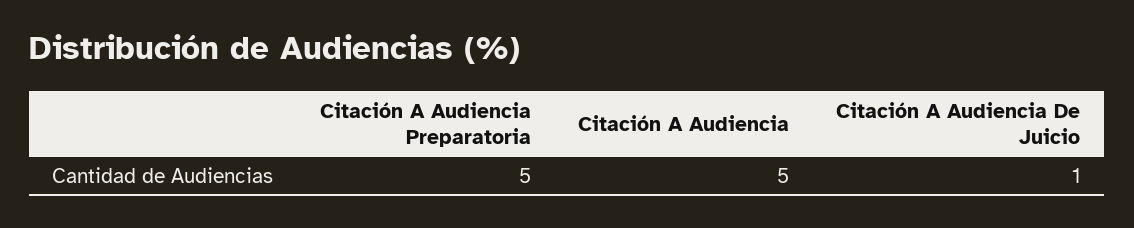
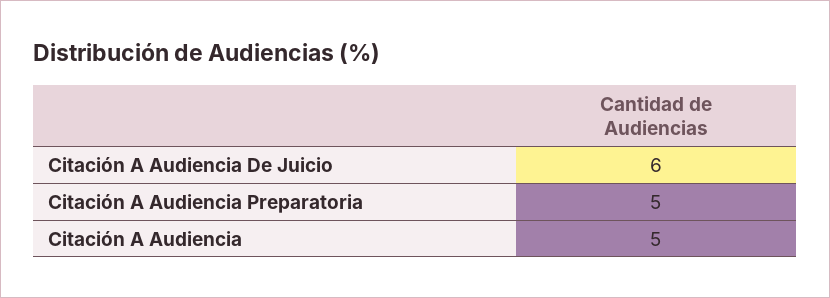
  {
    "Citación A Audiencia Preparatoria": 5,
    "Citación A Audiencia": 5,
-   "Citación A Audiencia De Juicio": 1
+   "Citación A Audiencia De Juicio": 6
  }

